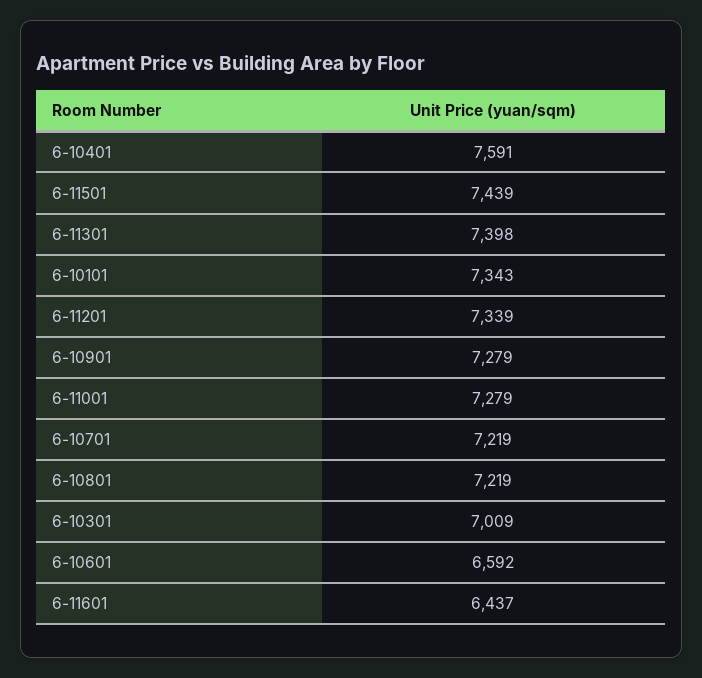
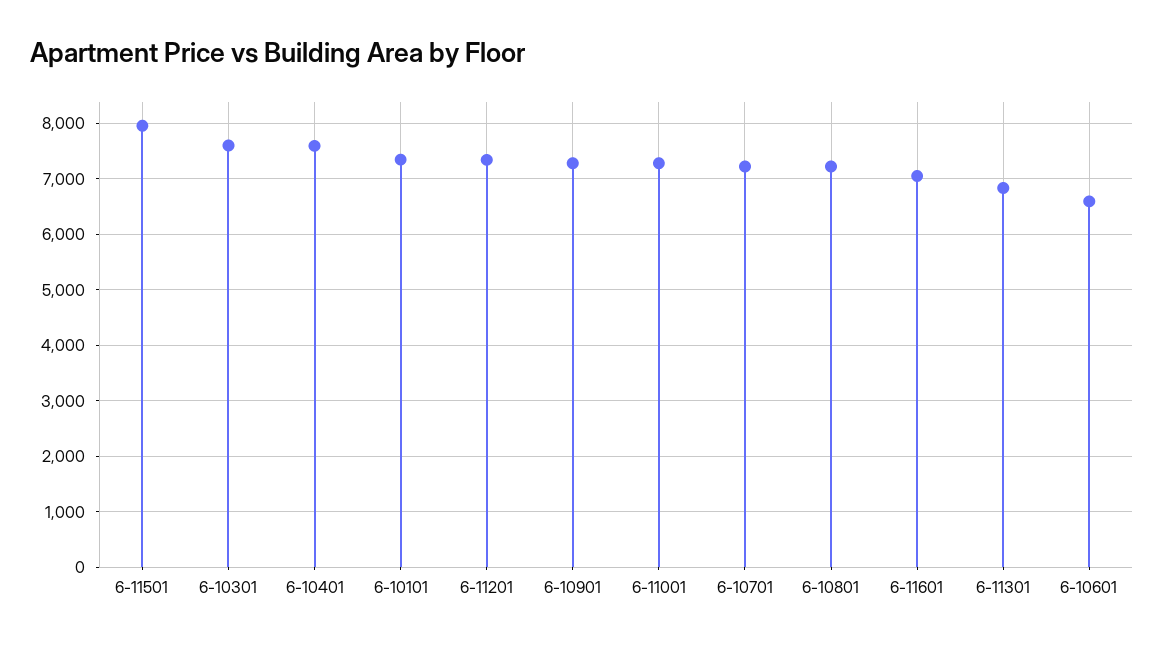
  {
    "6-10401": 7591,
-   "6-11501": 7439,
+   "6-11501": 8000,
-   "6-11301": 7398,
+   "6-11301": 6800,
    "6-10101": 7343,
    "6-11201": 7339,
    "6-10901": 7279,
    "6-11001": 7279,
    "6-10701": 7219,
    "6-10801": 7219,
-   "6-10301": 7009,
+   "6-10301": 7600,
    "6-10601": 6592,
-   "6-11601": 6437
+   "6-11601": 7000
  }

